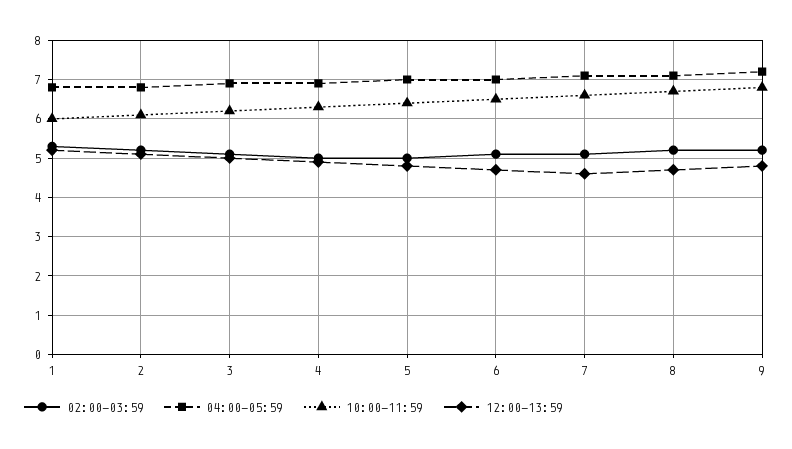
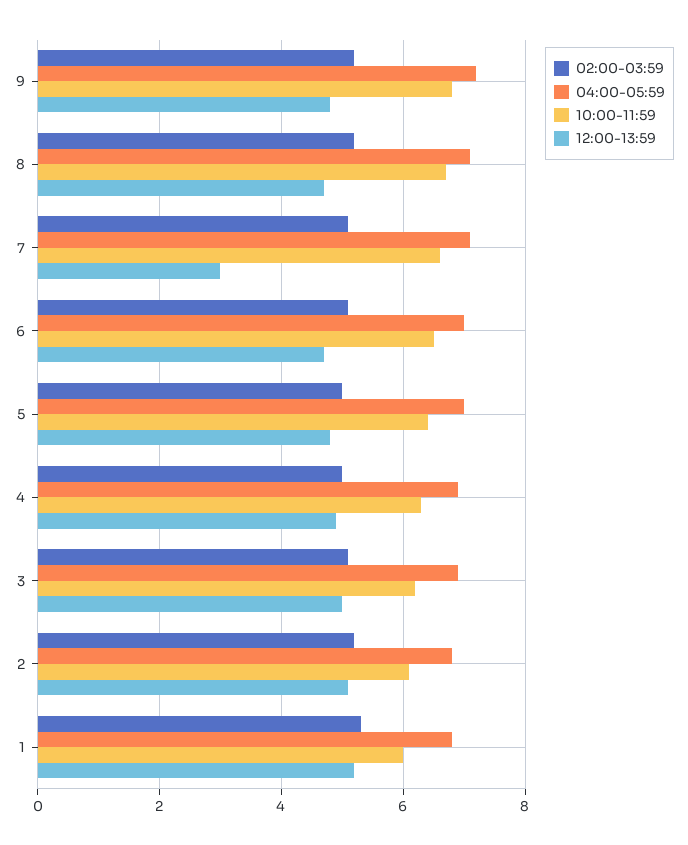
  {
    "02:00-03:59": {
      "1": 5.5,
      "2": 5,
      "3": 5,
      "4": 5,
      "5": 5,
      "6": 5,
      "7": 5,
      "8": 5,
      "9": 5
    },
    "04:00-05:59": {
      "1": 7,
      "2": 7,
      "3": 7,
      "4": 7,
      "5": 7,
      "6": 7,
      "7": 7,
      "8": 7,
      "9": 7
    },
    "10:00-11:59": {
      "1": 6,
      "2": 6,
      "3": 6,
      "4": 6.5,
      "5": 6.5,
      "6": 6.5,
      "7": 6.5,
      "8": 6.5,
      "9": 7
    },
    "12:00-13:59": {
      "1": 5,
      "2": 5,
      "3": 5,
      "4": 5,
      "5": 5,
      "6": 4.5,
-     "7": 4.5,
+     "7": 3,
      "8": 4.5,
      "9": 5
    }
  }

